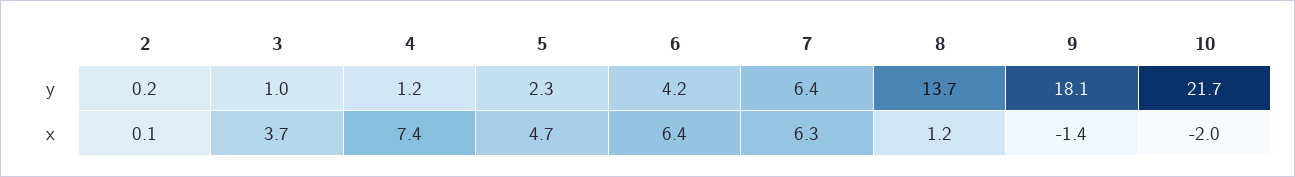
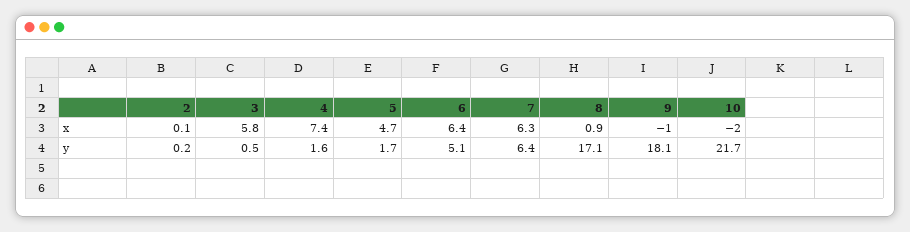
  {
    "2": {
      "y": 0.2,
      "x": 0.1
    },
    "3": {
-     "y": 1,
+     "y": 0.5,
-     "x": 3.7
+     "x": 5.8
    },
    "4": {
-     "y": 1.2,
+     "y": 1.6,
      "x": 7.4
    },
    "5": {
-     "y": 2.3,
+     "y": 1.7,
      "x": 4.7
    },
    "6": {
-     "y": 4.2,
+     "y": 5.1,
      "x": 6.4
    },
    "7": {
      "y": 6.4,
      "x": 6.3
    },
    "8": {
-     "y": 13.7,
+     "y": 17.1,
-     "x": 1.2
+     "x": 0.9
    },
    "9": {
      "y": 18.1,
-     "x": -1.4
+     "x": -1
    },
    "10": {
      "y": 21.7,
      "x": -2
    }
  }

